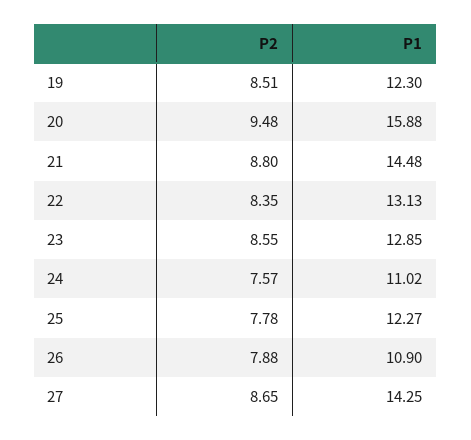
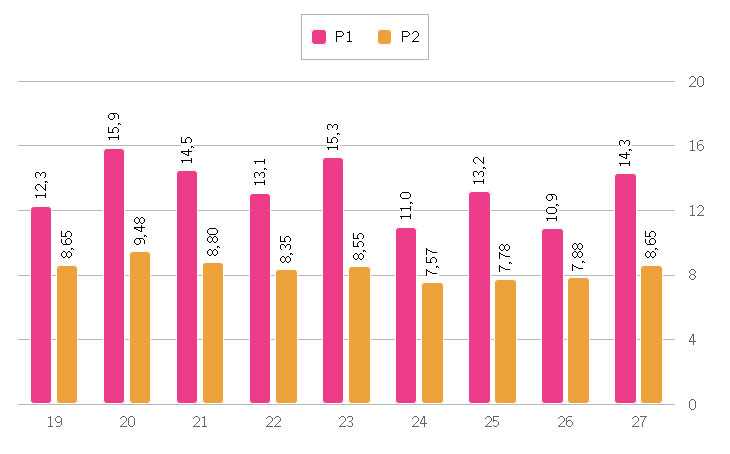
  {
    "P2": {
-     "19": 8.51,
+     "19": 8.65,
      "20": 9.48,
      "21": 8.8,
      "22": 8.35,
      "23": 8.55,
      "24": 7.57,
      "25": 7.78,
      "26": 7.88,
      "27": 8.65
    },
    "P1": {
      "19": 12.3,
      "20": 15.88,
      "21": 14.48,
      "22": 13.13,
-     "23": 12.85,
+     "23": 15.3,
      "24": 11.02,
-     "25": 12.27,
+     "25": 13.2,
      "26": 10.9,
      "27": 14.25
    }
  }

